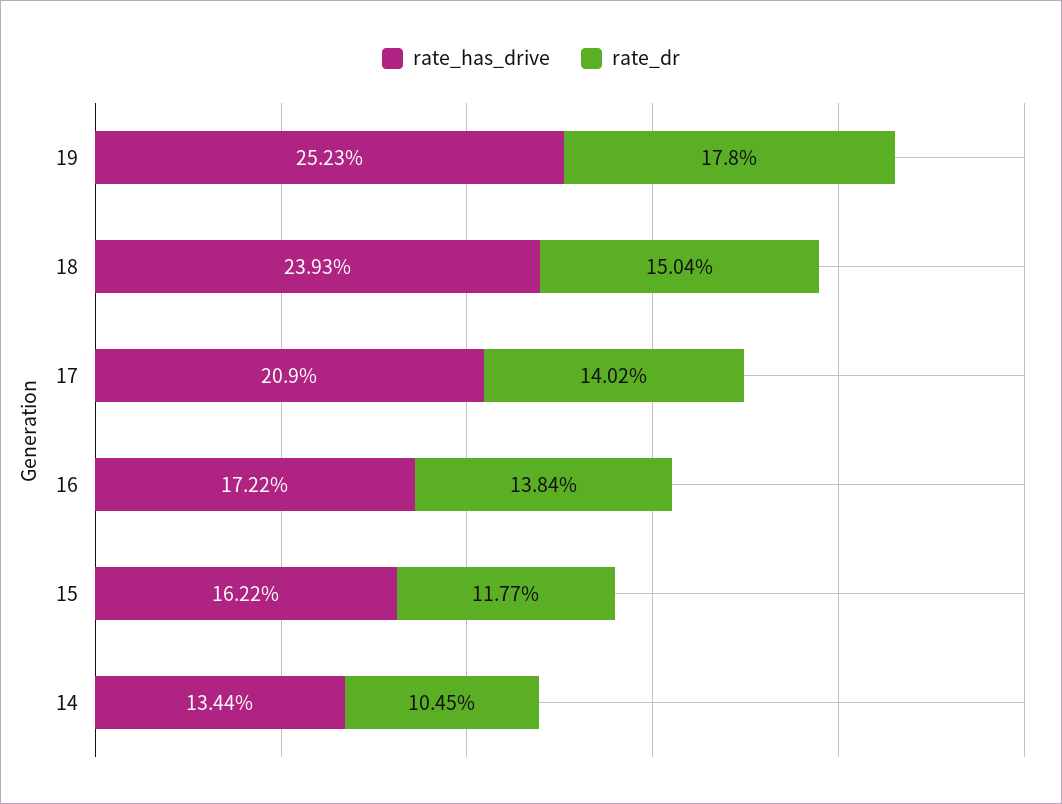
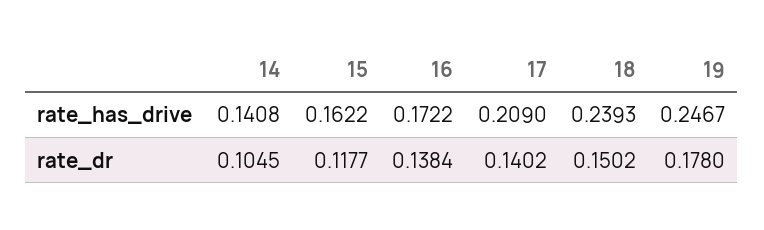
  {
    "rate_has_drive": {
-     "19": 0.2523,
+     "19": 0.2467,
      "18": 0.2393,
      "17": 0.209,
      "16": 0.1722,
      "15": 0.1622,
-     "14": 0.1344
+     "14": 0.1408
    },
    "rate_dr": {
      "19": 0.178,
-     "18": 0.1504,
+     "18": 0.1502,
      "17": 0.1402,
      "16": 0.1384,
      "15": 0.1177,
      "14": 0.1045
    }
  }

